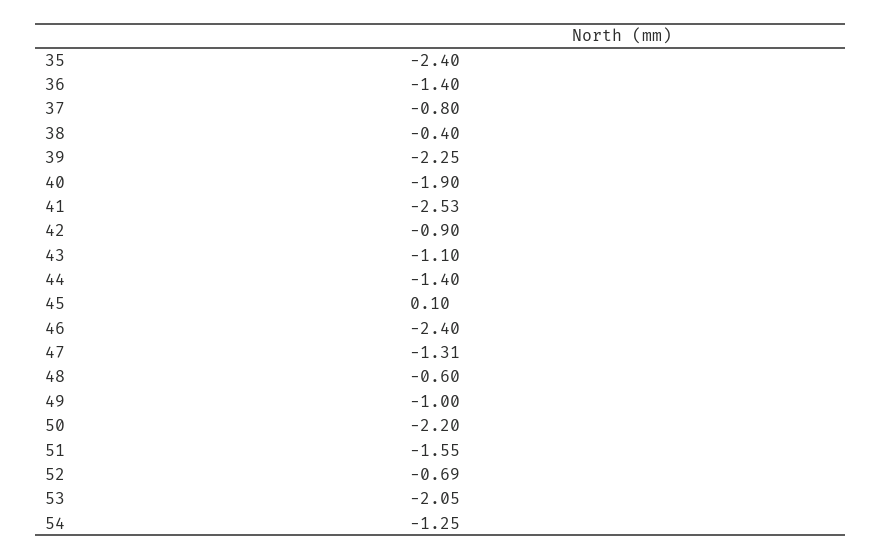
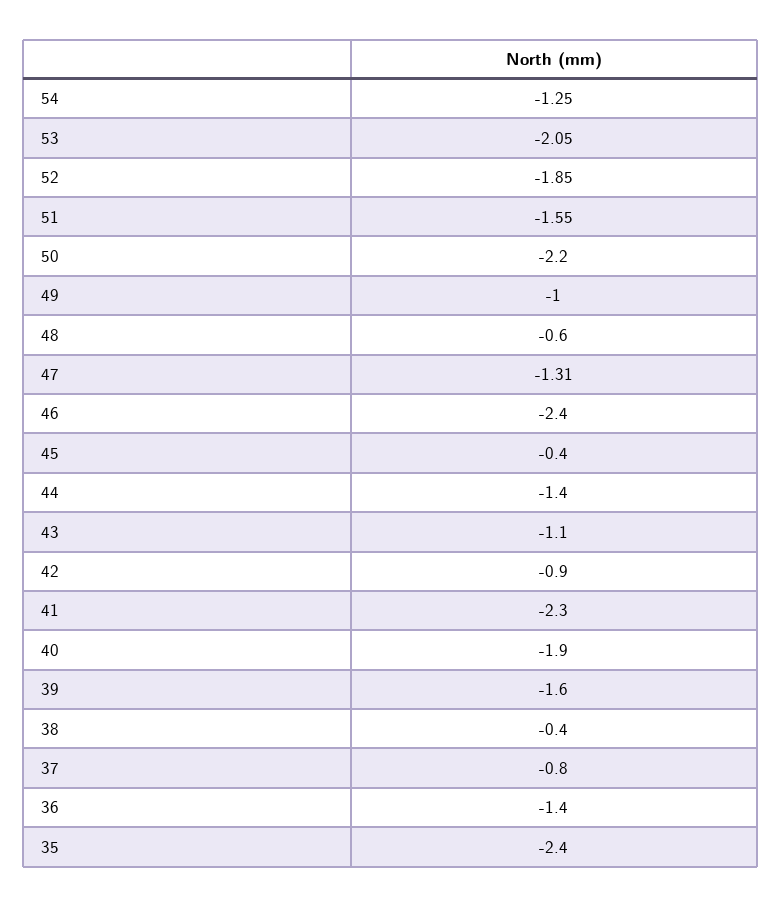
  {
    "35": -2.4,
    "36": -1.4,
    "37": -0.8,
    "38": -0.4,
-   "39": -2.25,
+   "39": -1.6,
    "40": -1.9,
-   "41": -2.53,
+   "41": -2.3,
    "42": -0.9,
    "43": -1.1,
    "44": -1.4,
-   "45": 0.1,
+   "45": -0.4,
    "46": -2.4,
    "47": -1.31,
    "48": -0.6,
    "49": -1,
    "50": -2.2,
    "51": -1.55,
-   "52": -0.69,
+   "52": -1.85,
    "53": -2.05,
    "54": -1.25
  }

